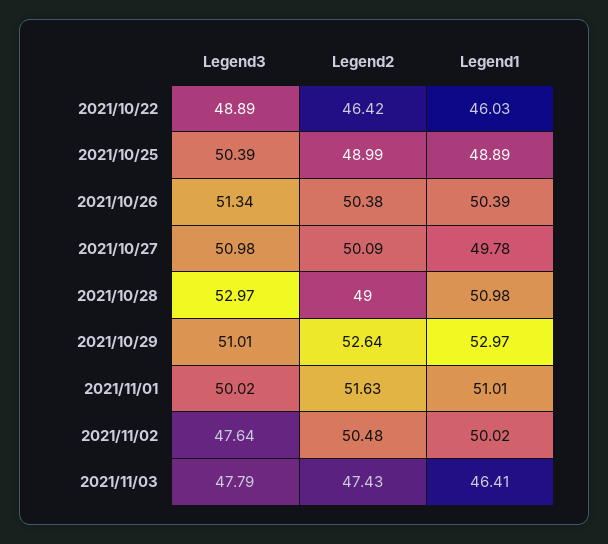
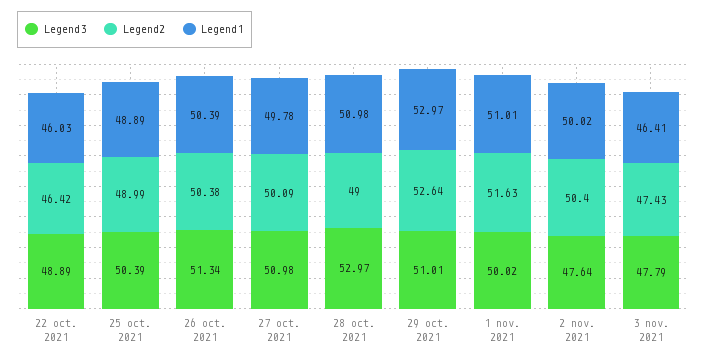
  {
    "Legend3": {
      "2021/10/22": 48.89,
      "2021/10/25": 50.39,
      "2021/10/26": 51.34,
      "2021/10/27": 50.98,
      "2021/10/28": 52.97,
      "2021/10/29": 51.01,
      "2021/11/01": 50.02,
      "2021/11/02": 47.64,
      "2021/11/03": 47.79
    },
    "Legend2": {
      "2021/10/22": 46.42,
      "2021/10/25": 48.99,
      "2021/10/26": 50.38,
      "2021/10/27": 50.09,
      "2021/10/28": 49,
      "2021/10/29": 52.64,
      "2021/11/01": 51.63,
-     "2021/11/02": 50.48,
+     "2021/11/02": 50.4,
      "2021/11/03": 47.43
    },
    "Legend1": {
      "2021/10/22": 46.03,
      "2021/10/25": 48.89,
      "2021/10/26": 50.39,
      "2021/10/27": 49.78,
      "2021/10/28": 50.98,
      "2021/10/29": 52.97,
      "2021/11/01": 51.01,
      "2021/11/02": 50.02,
      "2021/11/03": 46.41
    }
  }

